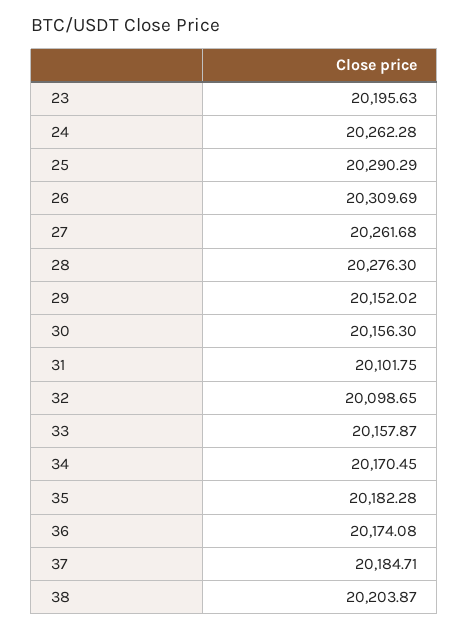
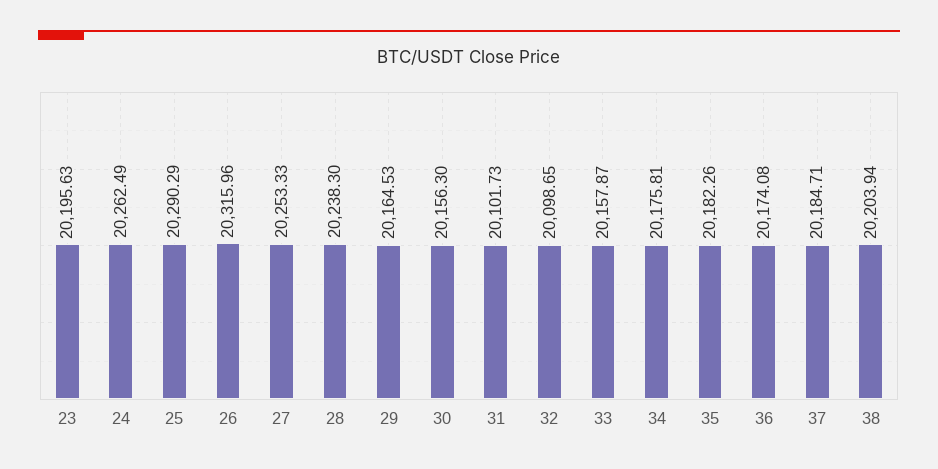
  {
    "23": 20195.63,
-   "24": 20262.28,
+   "24": 20262.49,
    "25": 20290.29,
-   "26": 20309.69,
+   "26": 20315.96,
-   "27": 20261.68,
+   "27": 20253.33,
-   "28": 20276.3,
+   "28": 20238.3,
-   "29": 20152.02,
+   "29": 20164.53,
    "30": 20156.3,
-   "31": 20101.75,
+   "31": 20101.73,
    "32": 20098.65,
    "33": 20157.87,
-   "34": 20170.45,
+   "34": 20175.81,
-   "35": 20182.28,
+   "35": 20182.26,
    "36": 20174.08,
    "37": 20184.71,
-   "38": 20203.87
+   "38": 20203.94
  }

